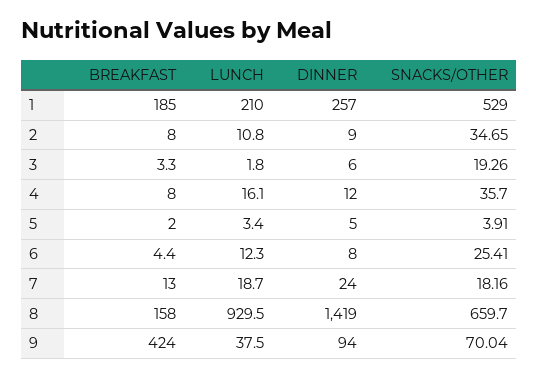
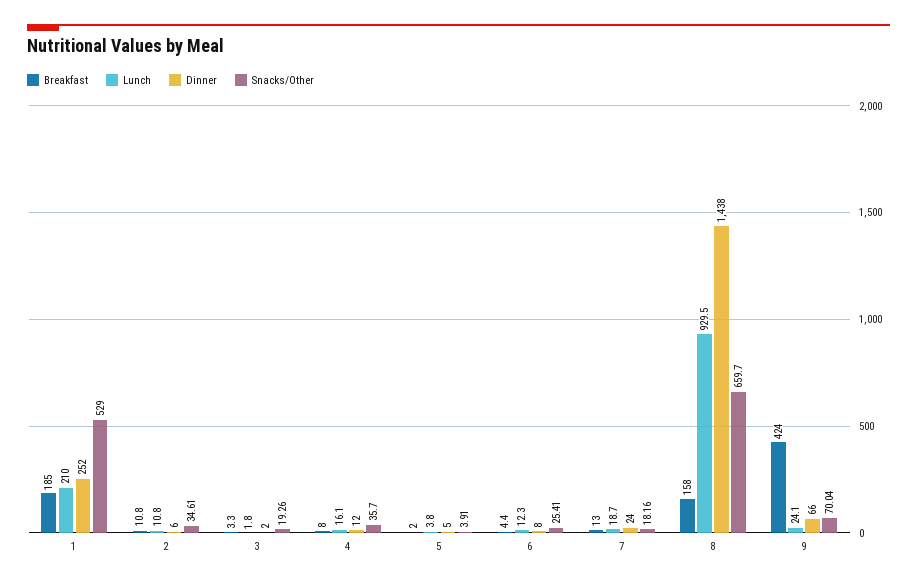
  {
    "BREAKFAST": {
      "1": 185,
-     "2": 8,
+     "2": 10.8,
      "3": 3.3,
      "4": 8,
      "5": 2,
      "6": 4.4,
      "7": 13,
      "8": 158,
      "9": 424
    },
    "LUNCH": {
      "1": 210,
      "2": 10.8,
      "3": 1.8,
      "4": 16.1,
-     "5": 3.4,
+     "5": 3.8,
      "6": 12.3,
      "7": 18.7,
      "8": 929.5,
-     "9": 37.5
+     "9": 24.1
    },
    "DINNER": {
-     "1": 257,
+     "1": 252,
-     "2": 9,
+     "2": 6,
-     "3": 6,
+     "3": 2,
      "4": 12,
      "5": 5,
      "6": 8,
      "7": 24,
-     "8": 1419,
+     "8": 1438,
-     "9": 94
+     "9": 66
    },
    "SNACKS/OTHER": {
      "1": 529,
-     "2": 34.65,
+     "2": 34.61,
      "3": 19.26,
      "4": 35.7,
      "5": 3.91,
      "6": 25.41,
      "7": 18.16,
      "8": 659.7,
      "9": 70.04
    }
  }

